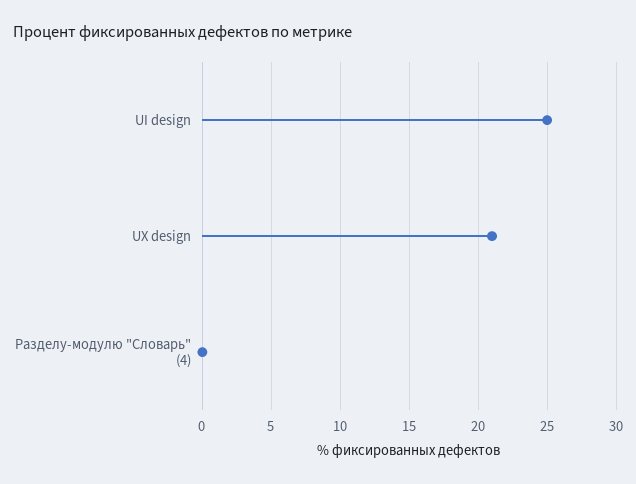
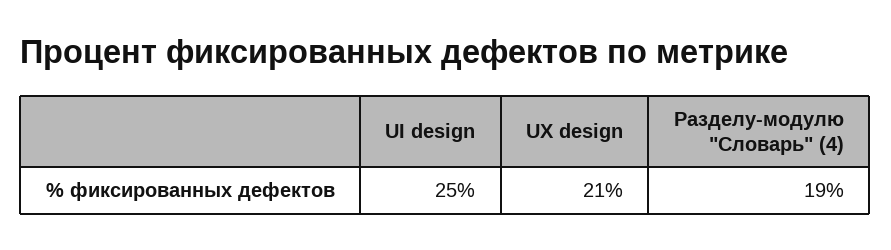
  {
    "UI design": 25,
    "UX design": 21,
-   "Разделу-модулю \"Словарь\" (4)": 0
+   "Разделу-модулю \"Словарь\" (4)": 19
  }

